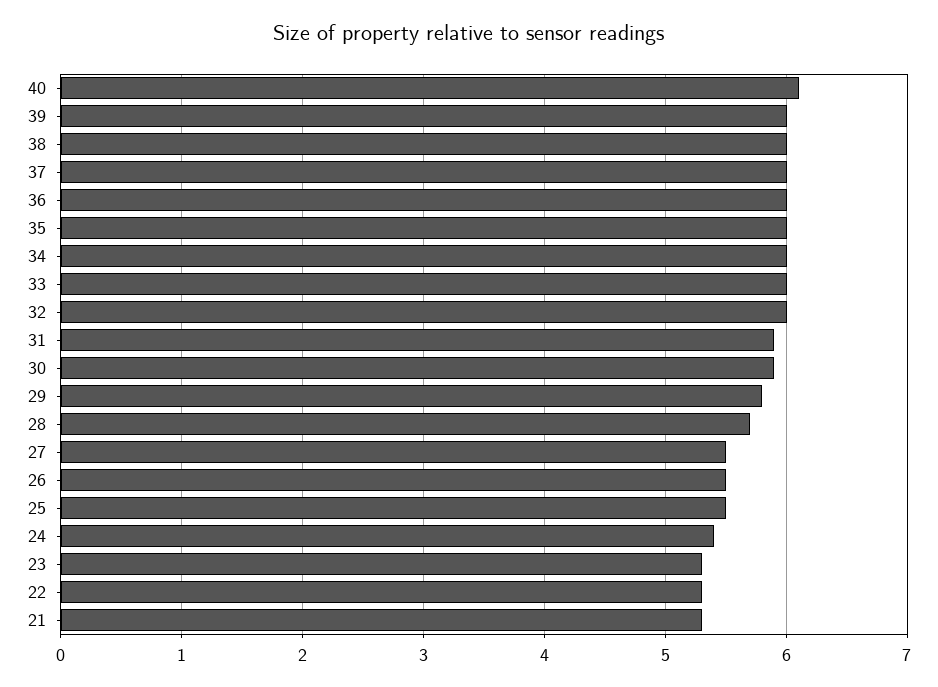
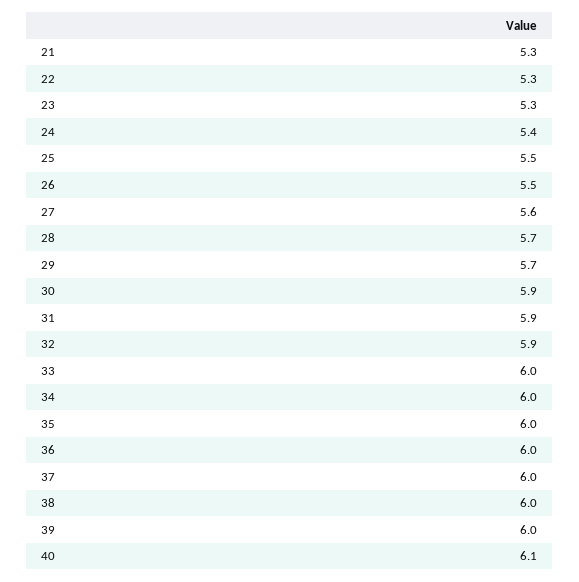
  {
    "40": 6.1,
    "39": 6,
    "38": 6,
    "37": 6,
    "36": 6,
    "35": 6,
    "34": 6,
    "33": 6,
-   "32": 6,
+   "32": 5.9,
    "31": 5.9,
    "30": 5.9,
-   "29": 5.8,
+   "29": 5.7,
    "28": 5.7,
-   "27": 5.5,
+   "27": 5.6,
    "26": 5.5,
    "25": 5.5,
    "24": 5.4,
    "23": 5.3,
    "22": 5.3,
    "21": 5.3
  }

